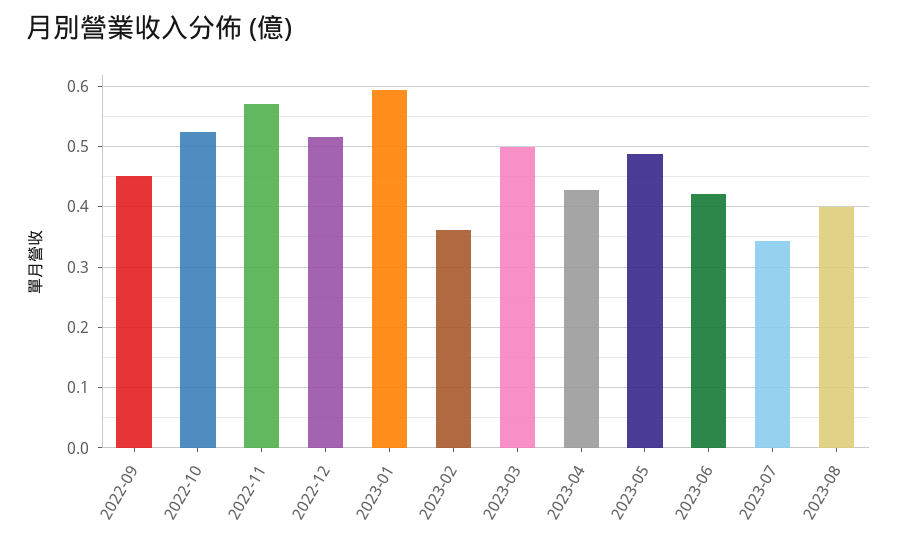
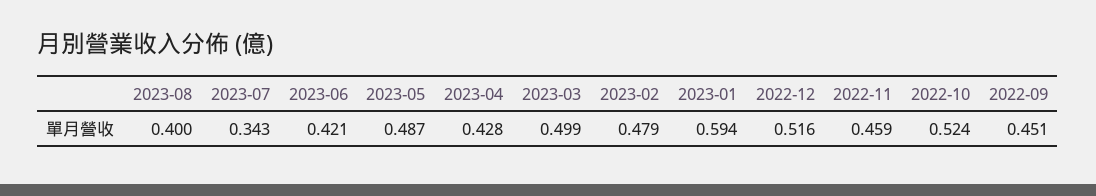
  {
    "2022-09": 0.451,
    "2022-10": 0.524,
-   "2022-11": 0.57,
+   "2022-11": 0.459,
    "2022-12": 0.516,
    "2023-01": 0.594,
-   "2023-02": 0.36,
+   "2023-02": 0.479,
    "2023-03": 0.499,
    "2023-04": 0.428,
    "2023-05": 0.487,
    "2023-06": 0.421,
    "2023-07": 0.343,
    "2023-08": 0.4
  }

